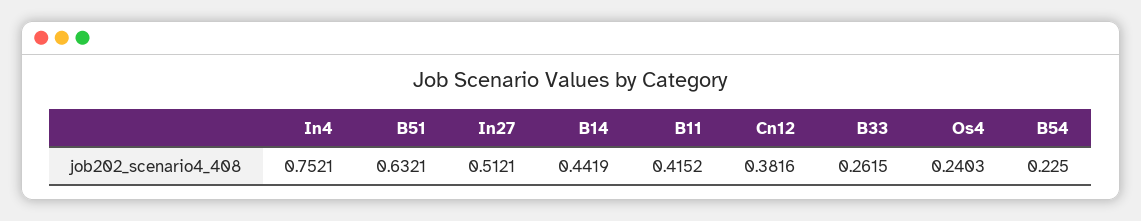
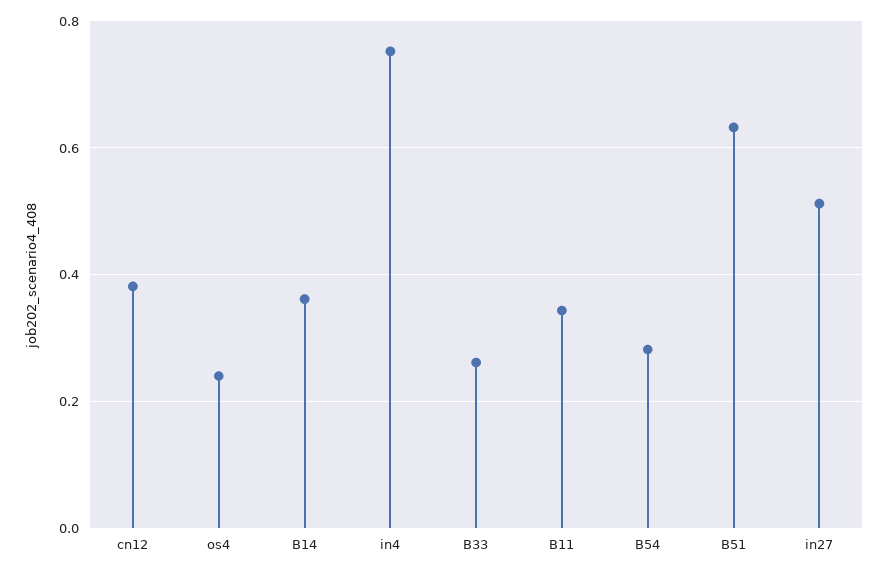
  {
    "In4": 0.7521,
    "B51": 0.6321,
    "In27": 0.5121,
-   "B14": 0.4419,
+   "B14": 0.36,
-   "B11": 0.4152,
+   "B11": 0.34,
    "Cn12": 0.3816,
    "B33": 0.2615,
    "Os4": 0.2403,
-   "B54": 0.225
+   "B54": 0.28
  }

